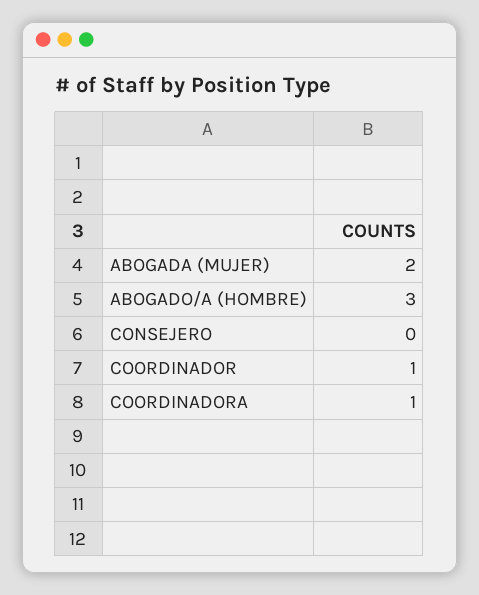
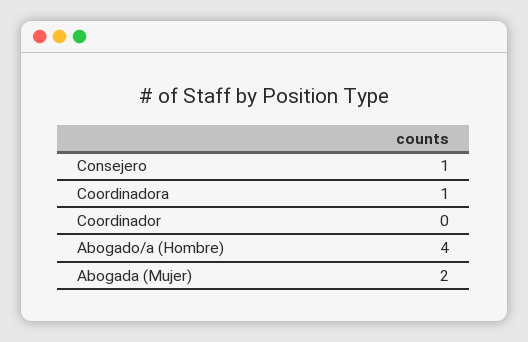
  {
    "ABOGADA (MUJER)": 2,
-   "ABOGADO/A (HOMBRE)": 3,
+   "ABOGADO/A (HOMBRE)": 4,
-   "CONSEJERO": 0,
+   "CONSEJERO": 1,
-   "COORDINADOR": 1,
+   "COORDINADOR": 0,
    "COORDINADORA": 1
  }

